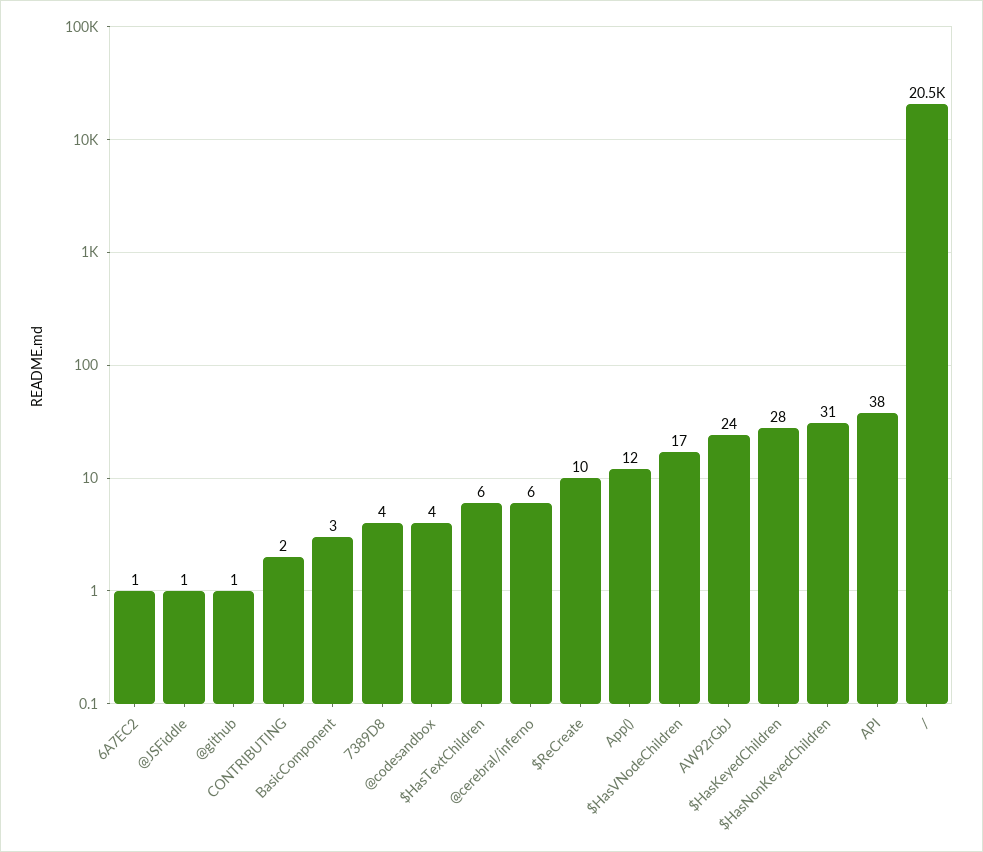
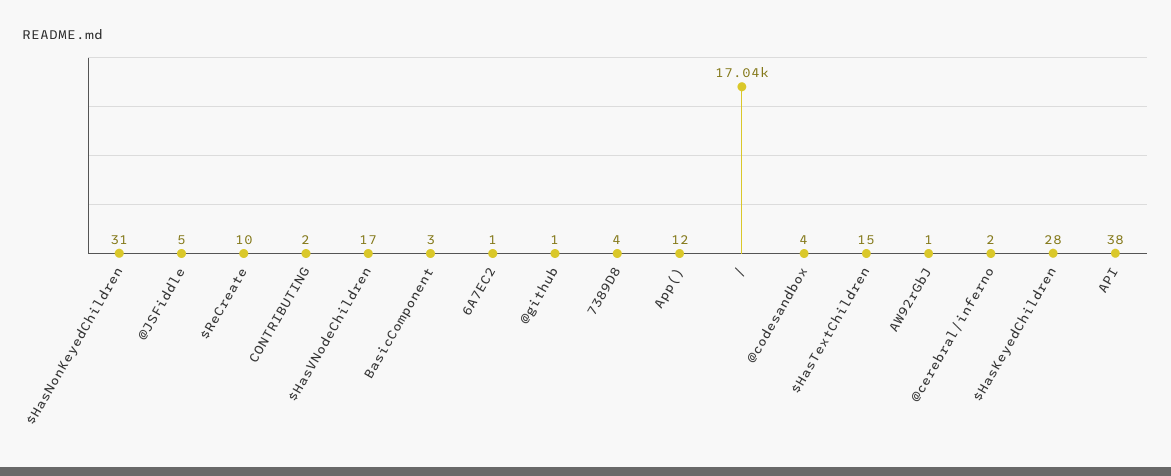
  {
    "6A7EC2": 1,
-   "@JSFiddle": 1,
+   "@JSFiddle": 5,
    "@github": 1,
    "CONTRIBUTING": 2,
    "BasicComponent": 3,
    "7389D8": 4,
    "@codesandbox": 4,
-   "$HasTextChildren": 6,
+   "$HasTextChildren": 15,
-   "@cerebral/inferno": 6,
+   "@cerebral/inferno": 2,
    "$ReCreate": 10,
    "App()": 12,
    "$HasVNodeChildren": 17,
-   "AW92rGbJ": 24,
+   "AW92rGbJ": 1,
    "$HasKeyedChildren": 28,
    "$HasNonKeyedChildren": 31,
    "API": 38,
-   "/": 20500
+   "/": 17040
  }

